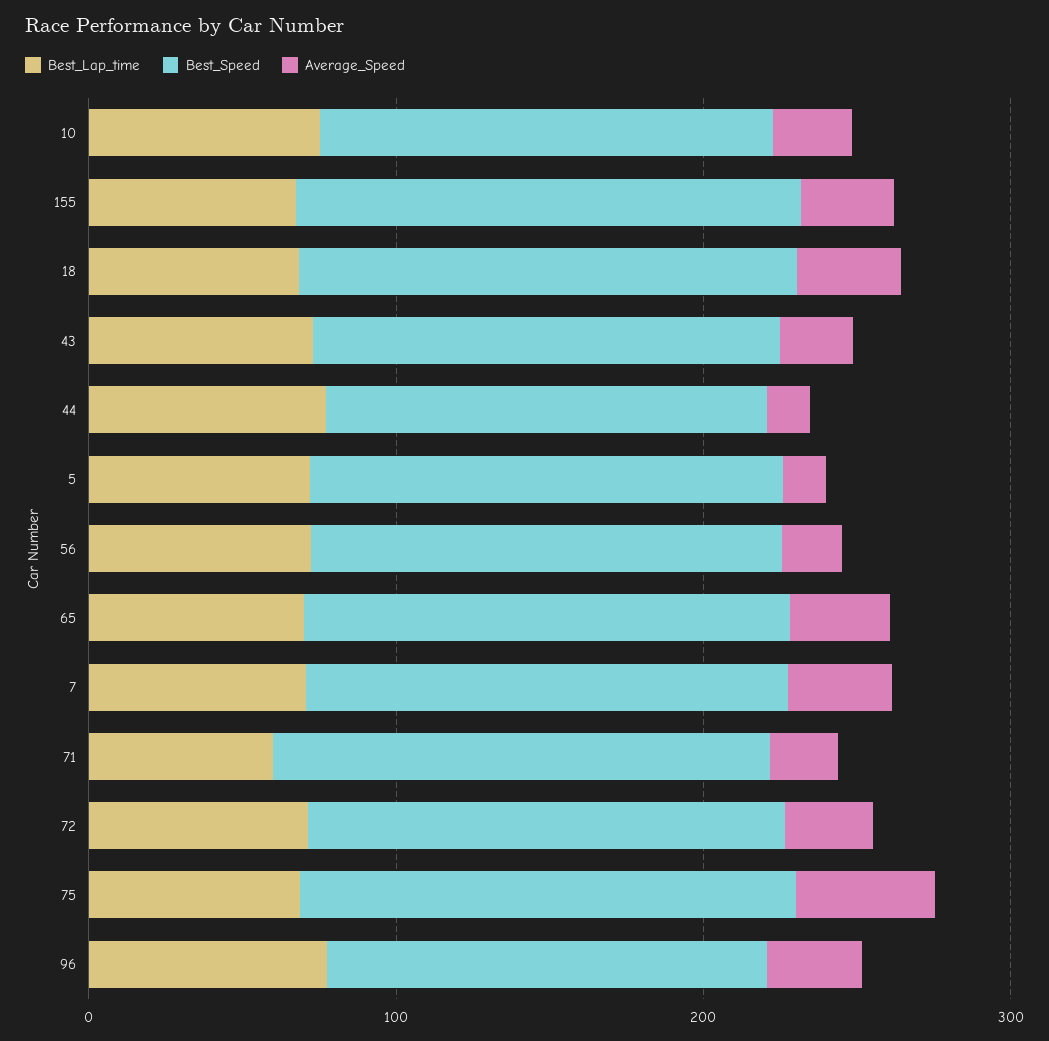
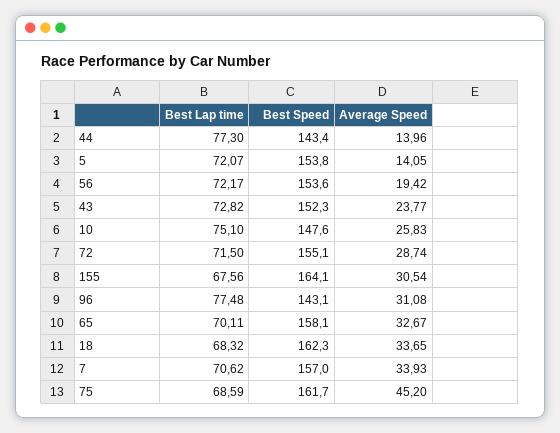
  {
    "Best_Lap_time": {
      "10": 75.1,
      "155": 67.56,
      "18": 68.32,
      "43": 72.82,
      "44": 77.3,
      "5": 72.07,
      "56": 72.17,
      "65": 70.11,
      "7": 70.62,
-     "71": 60,
      "72": 71.5,
      "75": 68.59,
      "96": 77.48
    },
    "Best_Speed": {
      "10": 147.6,
      "155": 164.1,
      "18": 162.3,
      "43": 152.3,
      "44": 143.4,
      "5": 153.8,
      "56": 153.6,
      "65": 158.1,
      "7": 157,
-     "71": 160,
      "72": 155.1,
      "75": 161.7,
      "96": 143.1
    },
    "Average_Speed": {
      "10": 25.83,
      "155": 30.54,
      "18": 33.65,
      "43": 23.77,
      "44": 13.96,
      "5": 14.05,
      "56": 19.42,
      "65": 32.67,
      "7": 33.93,
-     "71": 20,
      "72": 28.74,
      "75": 45.2,
      "96": 31.08
    }
  }

